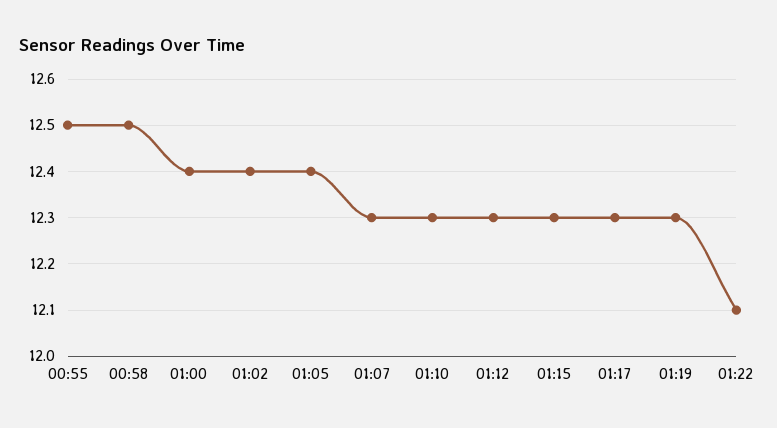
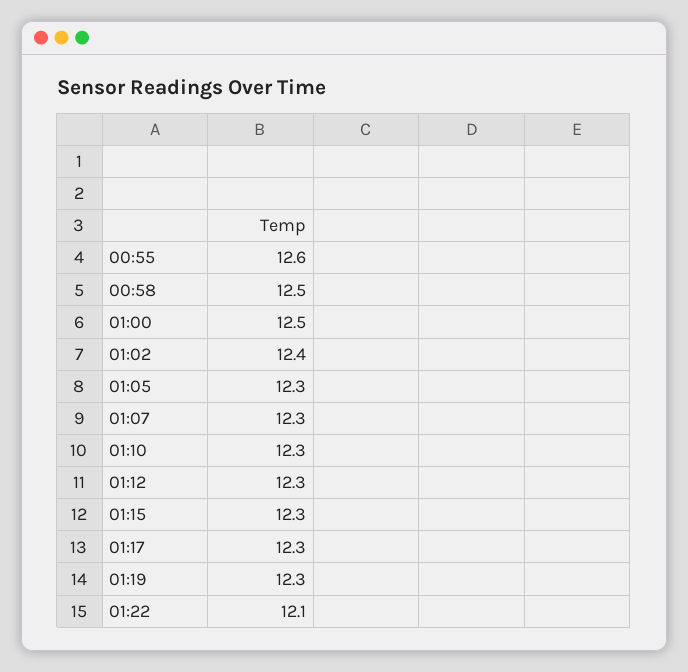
  {
-   "00:55": 12.5,
+   "00:55": 12.6,
    "00:58": 12.5,
-   "01:00": 12.4,
+   "01:00": 12.5,
    "01:02": 12.4,
-   "01:05": 12.4,
+   "01:05": 12.3,
    "01:07": 12.3,
    "01:10": 12.3,
    "01:12": 12.3,
    "01:15": 12.3,
    "01:17": 12.3,
    "01:19": 12.3,
    "01:22": 12.1
  }

